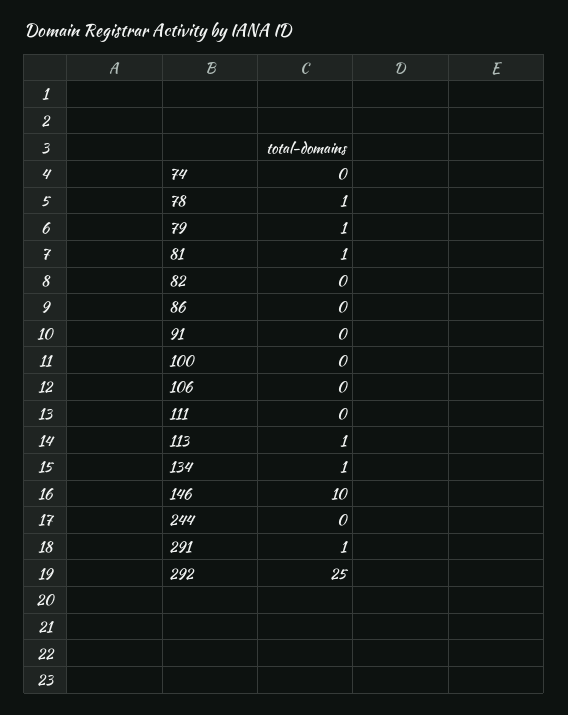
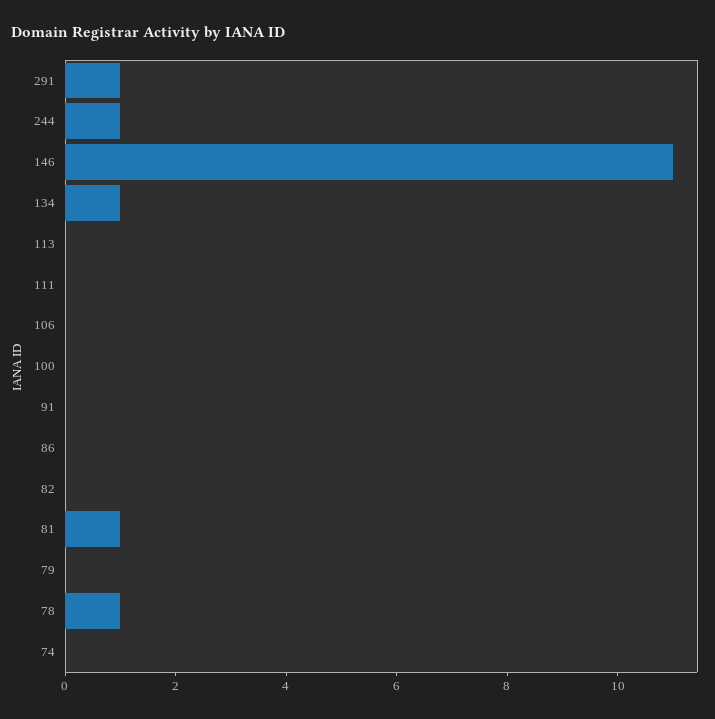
  {
    "74": 0,
    "78": 1,
-   "79": 1,
+   "79": 0,
    "81": 1,
    "82": 0,
    "86": 0,
    "91": 0,
    "100": 0,
    "106": 0,
    "111": 0,
-   "113": 1,
+   "113": 0,
    "134": 1,
-   "146": 10,
+   "146": 11,
-   "244": 0,
+   "244": 1,
-   "291": 1,
+   "291": 1
-   "292": 25
  }

